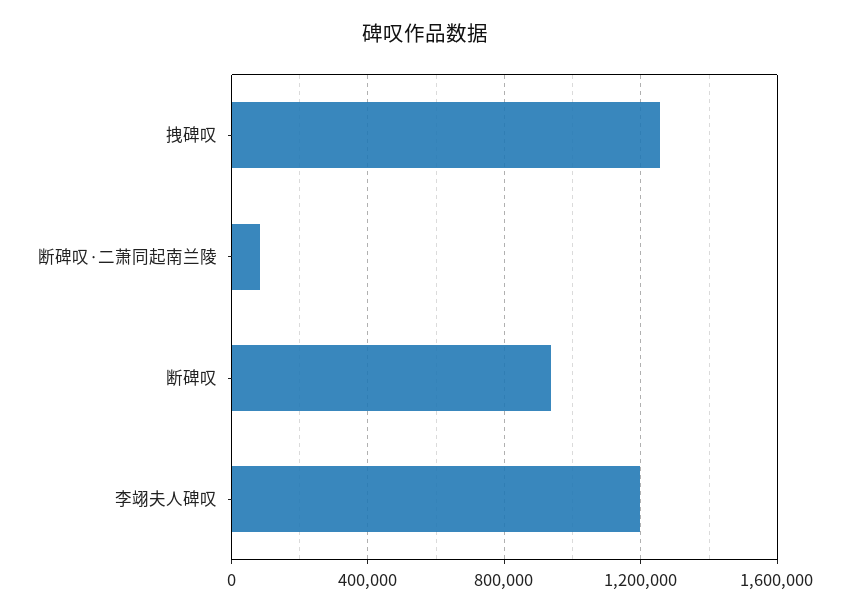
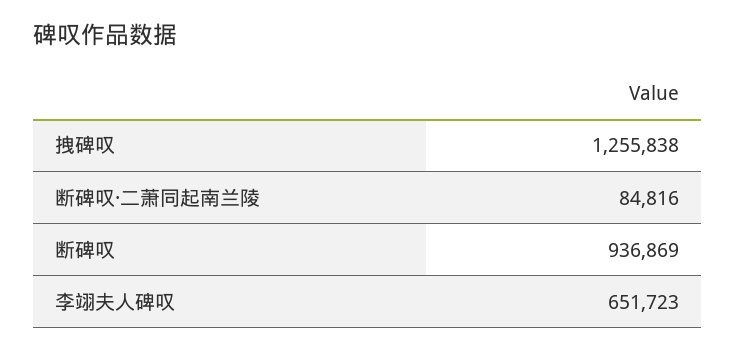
  {
    "拽碑叹": 1255838,
    "断碑叹·二萧同起南兰陵": 84816,
    "断碑叹": 936869,
-   "李翊夫人碑叹": 1200000
+   "李翊夫人碑叹": 651723
  }

